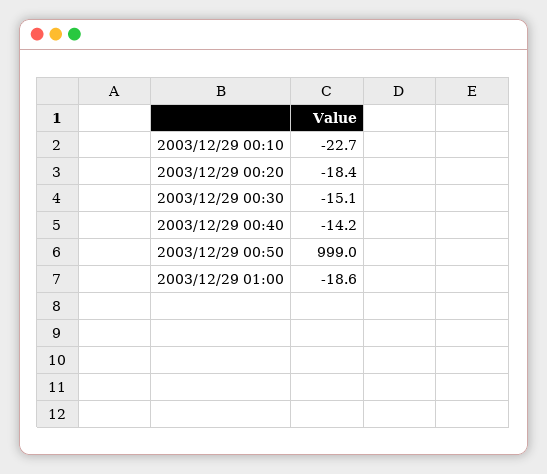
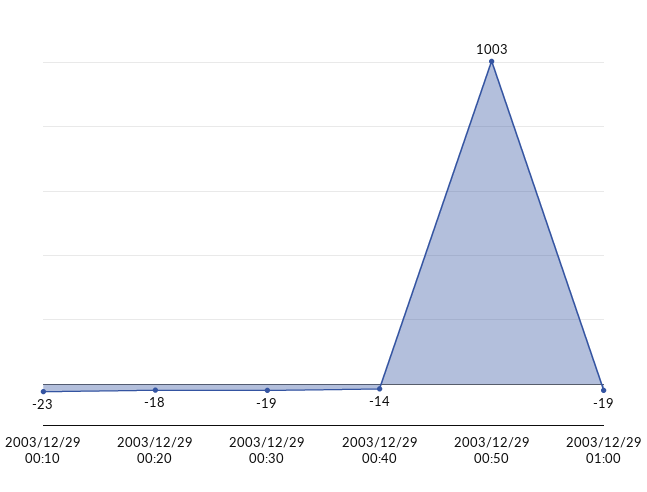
  {
    "2003/12/29 00:10": -22.7,
    "2003/12/29 00:20": -18.4,
-   "2003/12/29 00:30": -15.1,
+   "2003/12/29 00:30": -19,
    "2003/12/29 00:40": -14.2,
-   "2003/12/29 00:50": 999,
+   "2003/12/29 00:50": 1003,
    "2003/12/29 01:00": -18.6
  }

